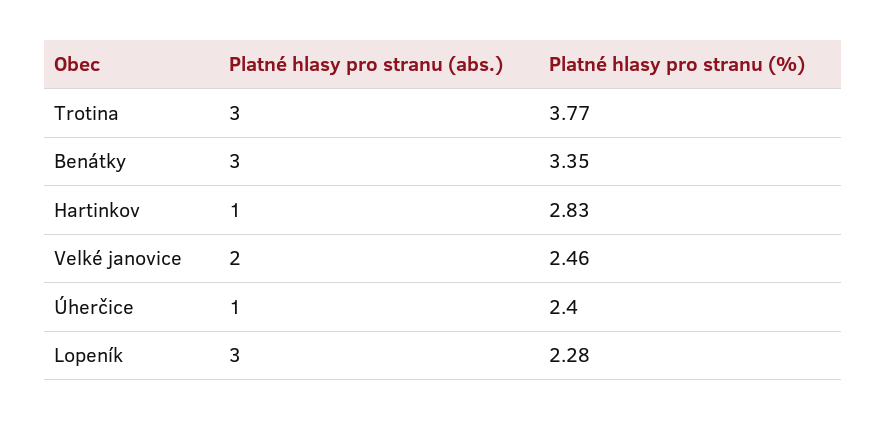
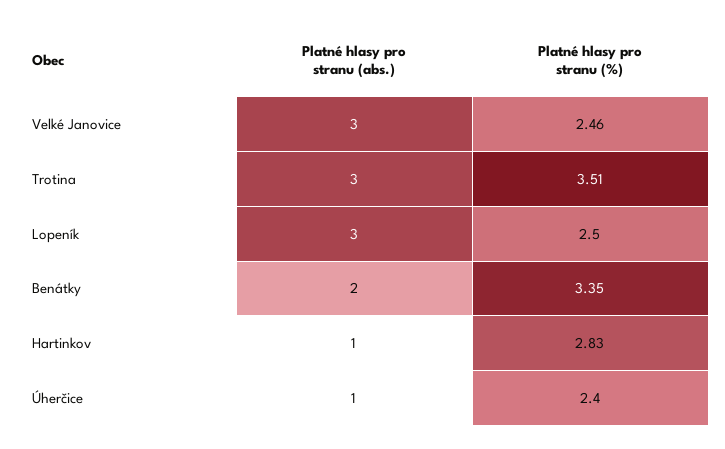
  {
    "Platné hlasy pro stranu (abs.)": {
      "Trotina": 3,
-     "Benátky": 3,
+     "Benátky": 2,
      "Hartinkov": 1,
-     "Velké janovice": 2,
+     "Velké janovice": 3,
      "Úherčice": 1,
      "Lopeník": 3
    },
    "Platné hlasy pro stranu (%)": {
-     "Trotina": 3.77,
+     "Trotina": 3.51,
      "Benátky": 3.35,
      "Hartinkov": 2.83,
      "Velké janovice": 2.46,
      "Úherčice": 2.4,
-     "Lopeník": 2.28
+     "Lopeník": 2.5
    }
  }

